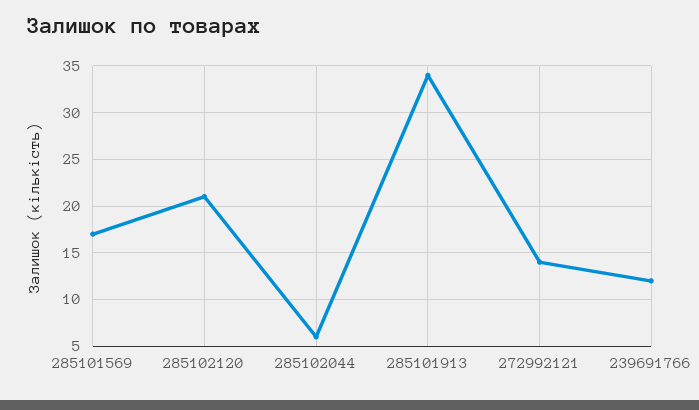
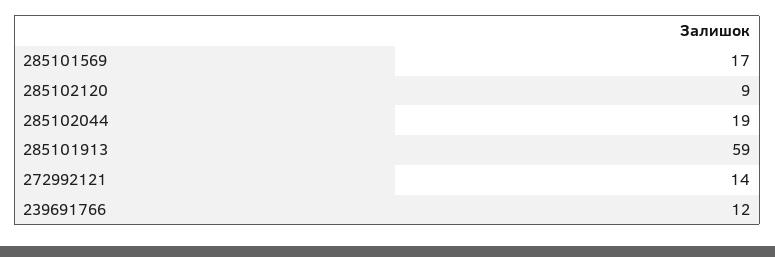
  {
    "285101569": 17,
-   "285102120": 21,
+   "285102120": 9,
-   "285102044": 6,
+   "285102044": 19,
-   "285101913": 34,
+   "285101913": 59,
    "272992121": 14,
    "239691766": 12
  }

